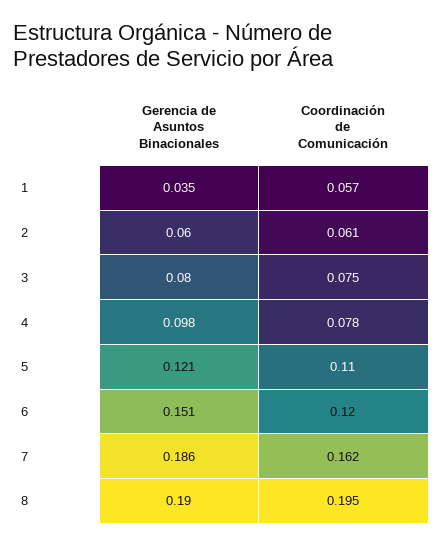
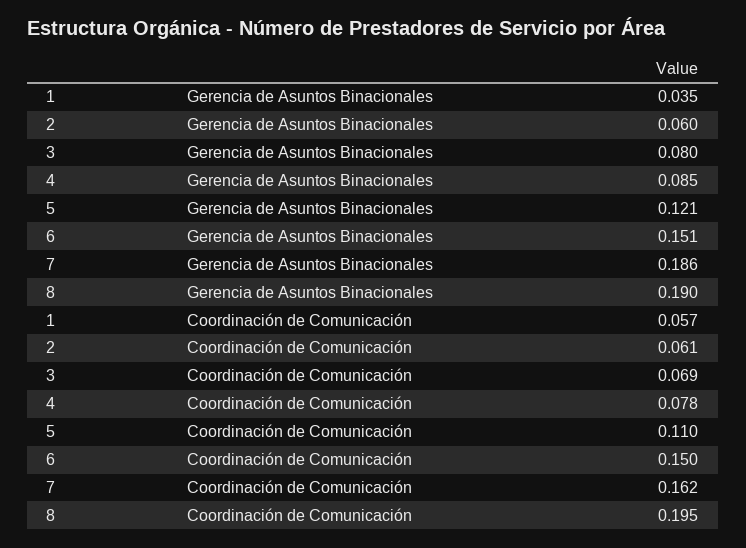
  {
    "Gerencia de Asuntos Binacionales": {
      "1": 0.035,
      "2": 0.06,
      "3": 0.08,
-     "4": 0.098,
+     "4": 0.085,
      "5": 0.121,
      "6": 0.151,
      "7": 0.186,
      "8": 0.19
    },
    "Coordinación de Comunicación": {
      "1": 0.057,
      "2": 0.061,
-     "3": 0.075,
+     "3": 0.069,
      "4": 0.078,
      "5": 0.11,
-     "6": 0.12,
+     "6": 0.15,
      "7": 0.162,
      "8": 0.195
    }
  }

